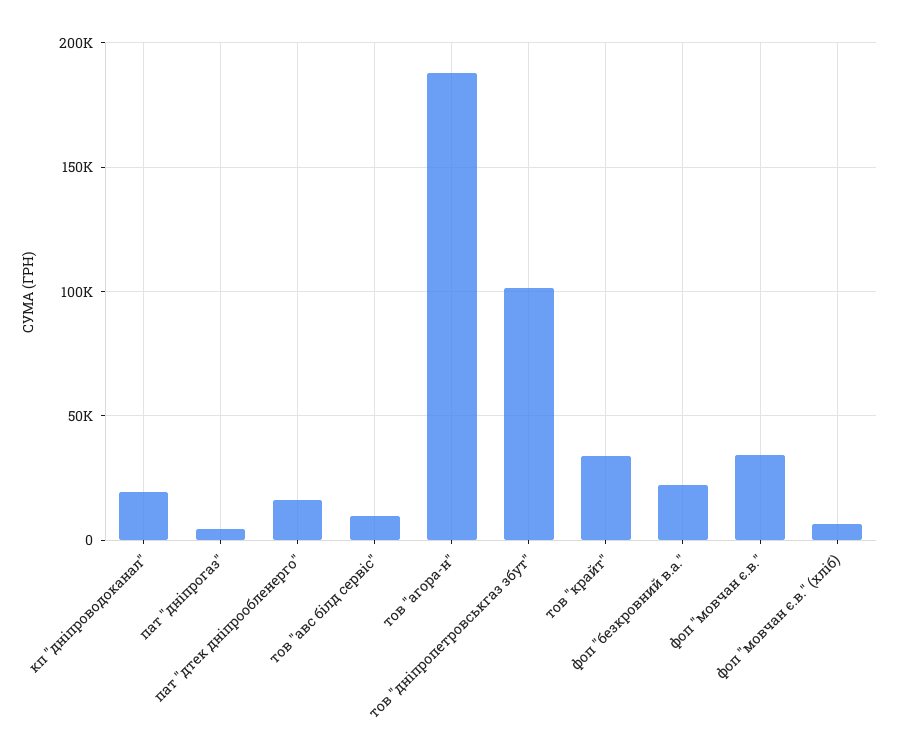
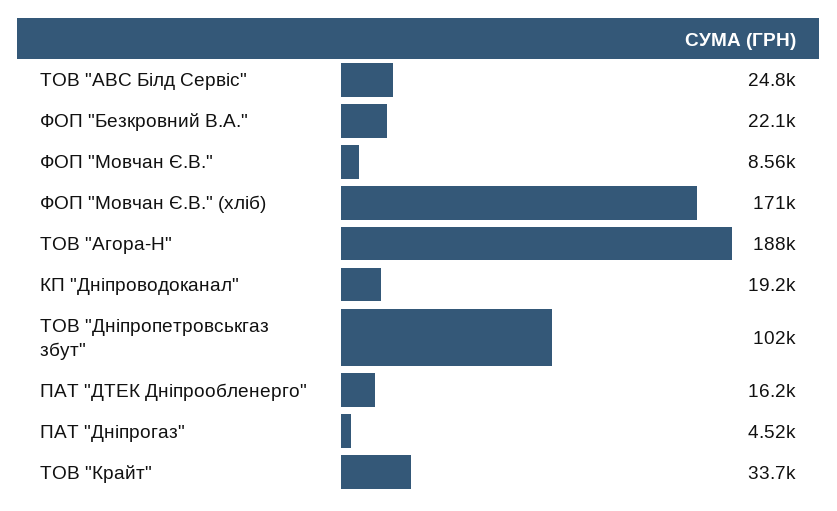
  {
    "кп \"дніпроводоканал\"": 19200,
    "пат \"дніпрогаз\"": 4520,
    "пат \"дтек дніпрообленерго\"": 16200,
-   "тов \"авс білд сервіс\"": 10000,
+   "тов \"авс білд сервіс\"": 24800,
    "тов \"агора-н\"": 188000,
    "тов \"дніпропетровськгаз збут\"": 102000,
    "тов \"крайт\"": 33700,
    "фоп \"безкровний в.а.\"": 22100,
-   "фоп \"мовчан є.в.\"": 35000,
+   "фоп \"мовчан є.в.\"": 8560,
-   "фоп \"мовчан є.в.\" (хліб)": 5000
+   "фоп \"мовчан є.в.\" (хліб)": 171000
  }

